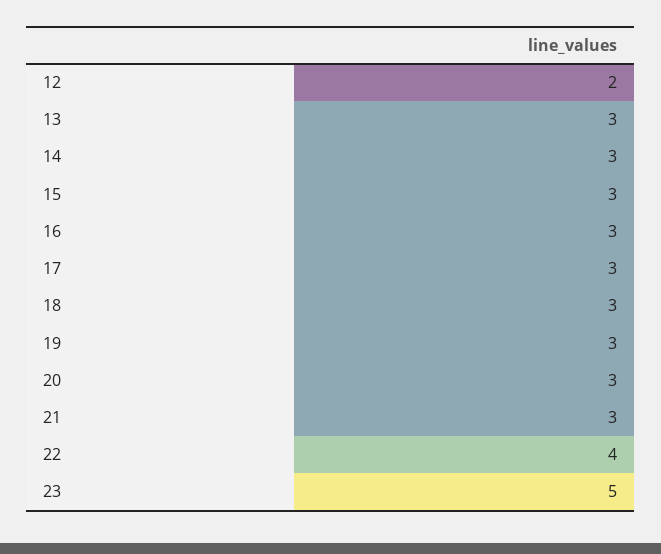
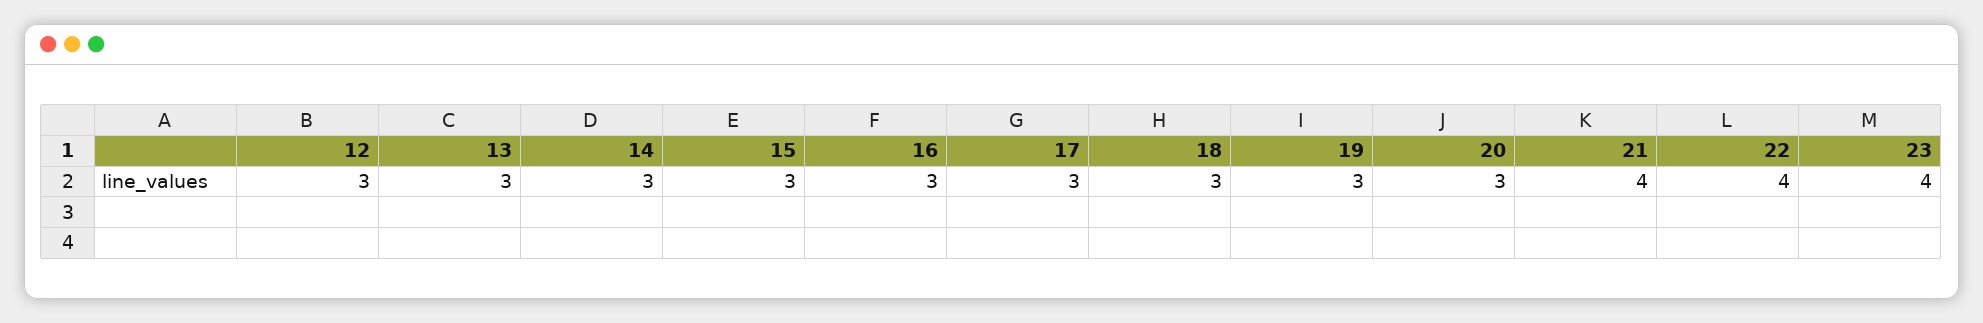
  {
-   "12": 2,
+   "12": 3,
    "13": 3,
    "14": 3,
    "15": 3,
    "16": 3,
    "17": 3,
    "18": 3,
    "19": 3,
    "20": 3,
-   "21": 3,
+   "21": 4,
    "22": 4,
-   "23": 5
+   "23": 4
  }

